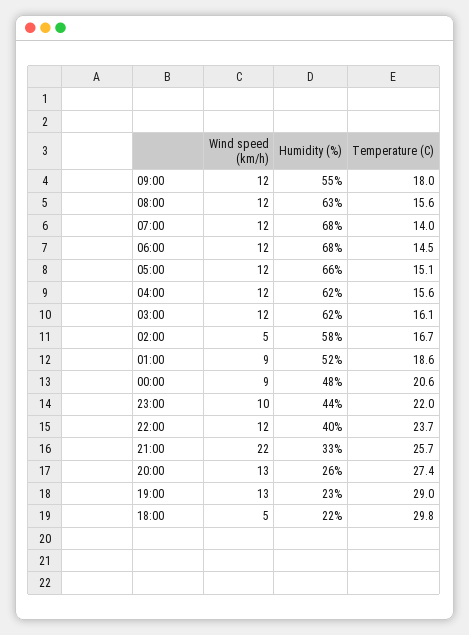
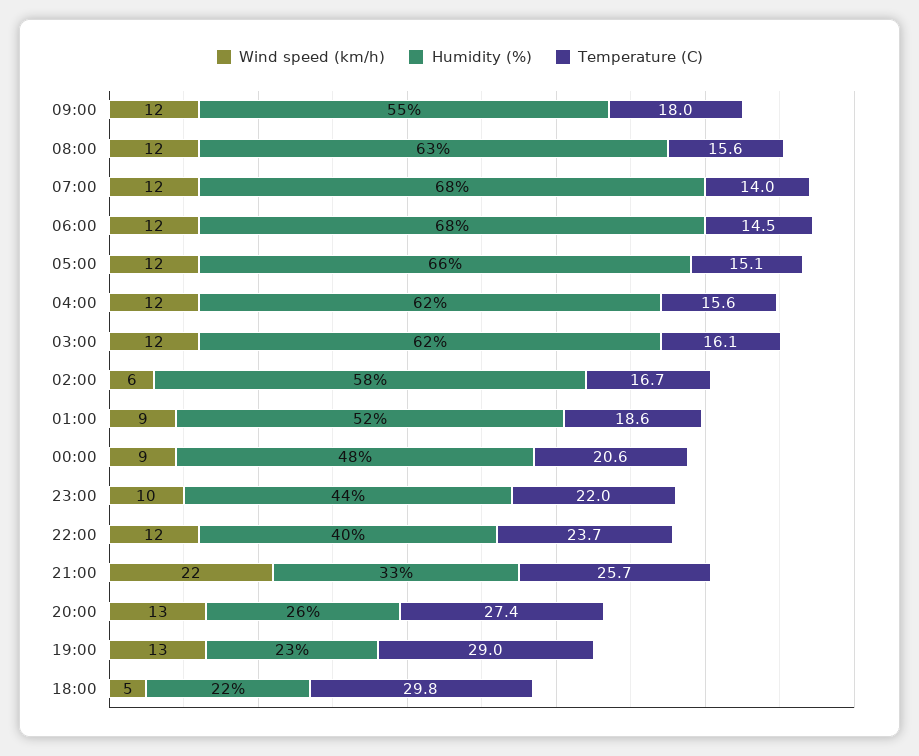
  {
    "Wind speed (km/h)": {
      "09:00": 12,
      "08:00": 12,
      "07:00": 12,
      "06:00": 12,
      "05:00": 12,
      "04:00": 12,
      "03:00": 12,
-     "02:00": 5,
+     "02:00": 6,
      "01:00": 9,
      "00:00": 9,
      "23:00": 10,
      "22:00": 12,
      "21:00": 22,
      "20:00": 13,
      "19:00": 13,
      "18:00": 5
    },
    "Humidity (%)": {
      "09:00": 55,
      "08:00": 63,
      "07:00": 68,
      "06:00": 68,
      "05:00": 66,
      "04:00": 62,
      "03:00": 62,
      "02:00": 58,
      "01:00": 52,
      "00:00": 48,
      "23:00": 44,
      "22:00": 40,
      "21:00": 33,
      "20:00": 26,
      "19:00": 23,
      "18:00": 22
    },
    "Temperature (C)": {
      "09:00": 18,
      "08:00": 15.6,
      "07:00": 14,
      "06:00": 14.5,
      "05:00": 15.1,
      "04:00": 15.6,
      "03:00": 16.1,
      "02:00": 16.7,
      "01:00": 18.6,
      "00:00": 20.6,
      "23:00": 22,
      "22:00": 23.7,
      "21:00": 25.7,
      "20:00": 27.4,
      "19:00": 29,
      "18:00": 29.8
    }
  }

